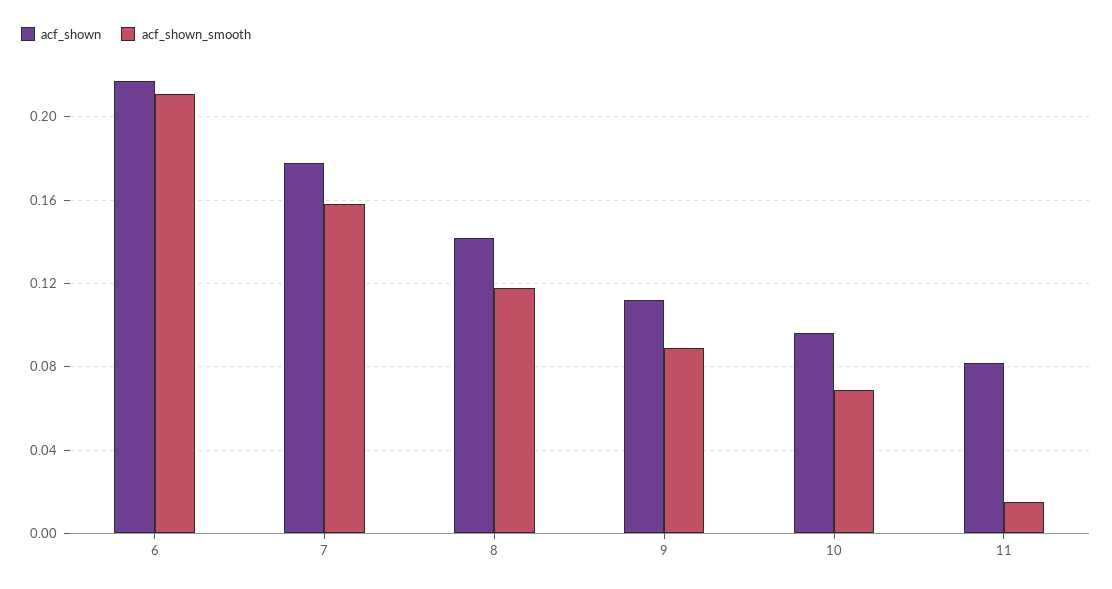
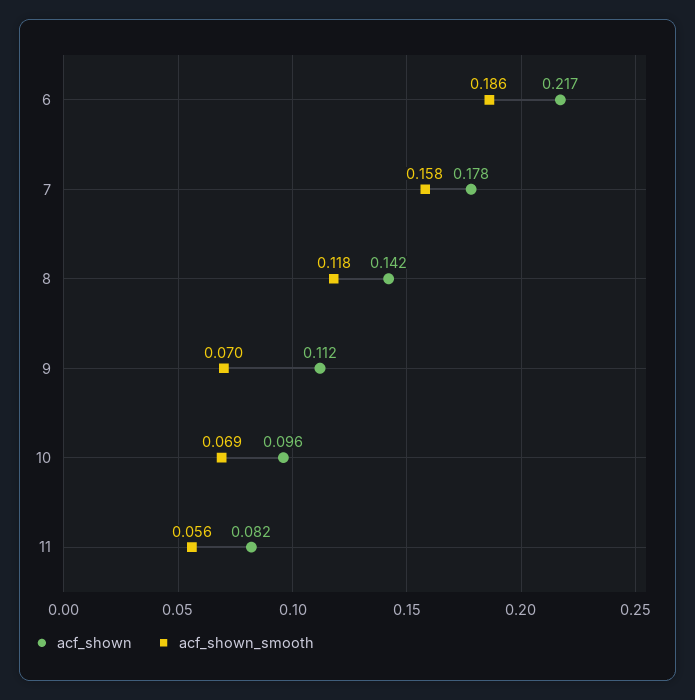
  {
    "acf_shown": {
      "6": 0.217,
      "7": 0.178,
      "8": 0.142,
      "9": 0.112,
      "10": 0.096,
      "11": 0.082
    },
    "acf_shown_smooth": {
-     "6": 0.21,
+     "6": 0.186,
      "7": 0.158,
      "8": 0.118,
-     "9": 0.09,
+     "9": 0.07,
      "10": 0.069,
-     "11": 0.015
+     "11": 0.056
    }
  }

